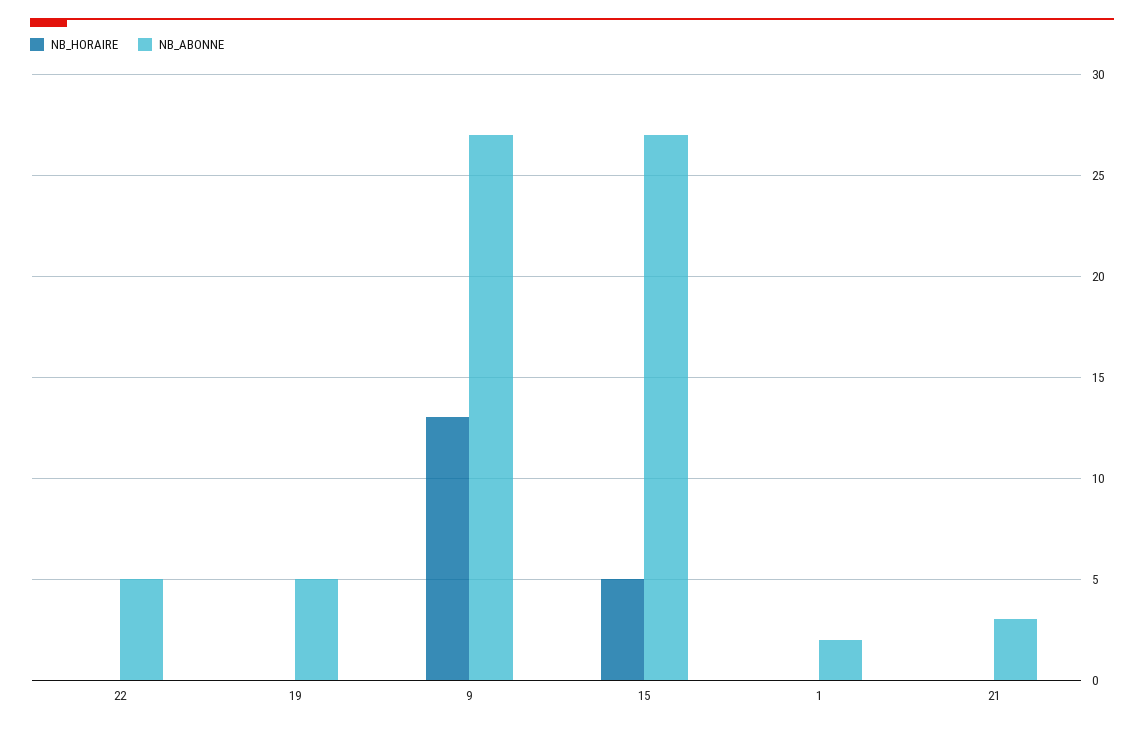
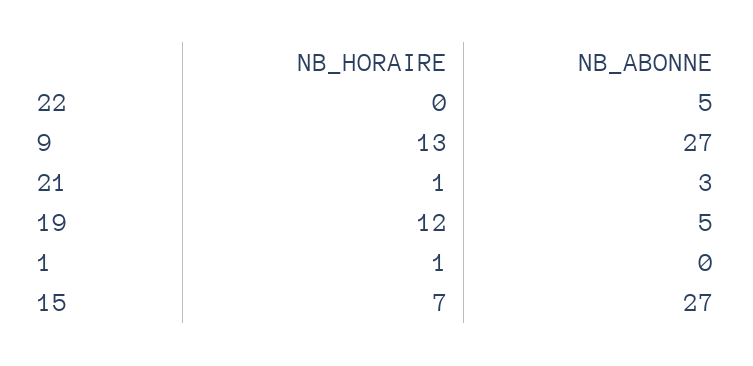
  {
    "NB_HORAIRE": {
      "22": 0,
-     "19": 0,
+     "19": 12,
      "9": 13,
-     "15": 5,
+     "15": 7,
-     "1": 0,
+     "1": 1,
-     "21": 0
+     "21": 1
    },
    "NB_ABONNE": {
      "22": 5,
      "19": 5,
      "9": 27,
      "15": 27,
-     "1": 2,
+     "1": 0,
      "21": 3
    }
  }

